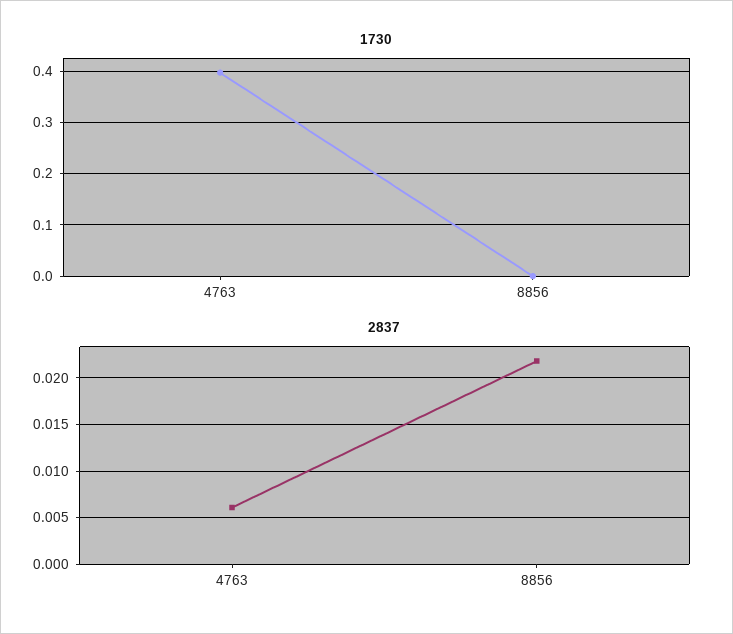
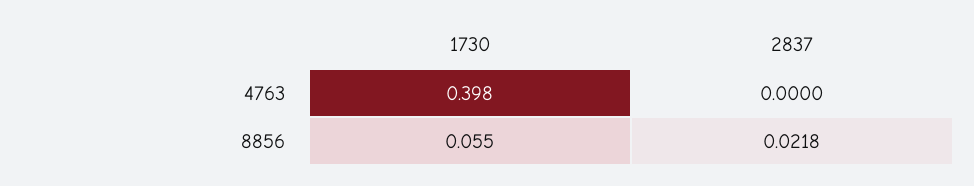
  {
    "1730": {
      "4763": 0.398,
-     "8856": 0
+     "8856": 0.055
    },
    "2837": {
-     "4763": 0.006,
+     "4763": 0,
      "8856": 0.0218
    }
  }

